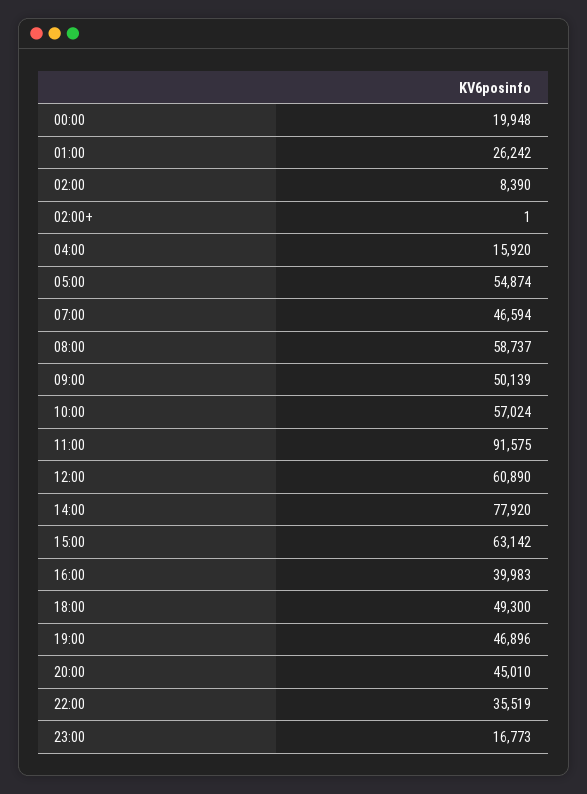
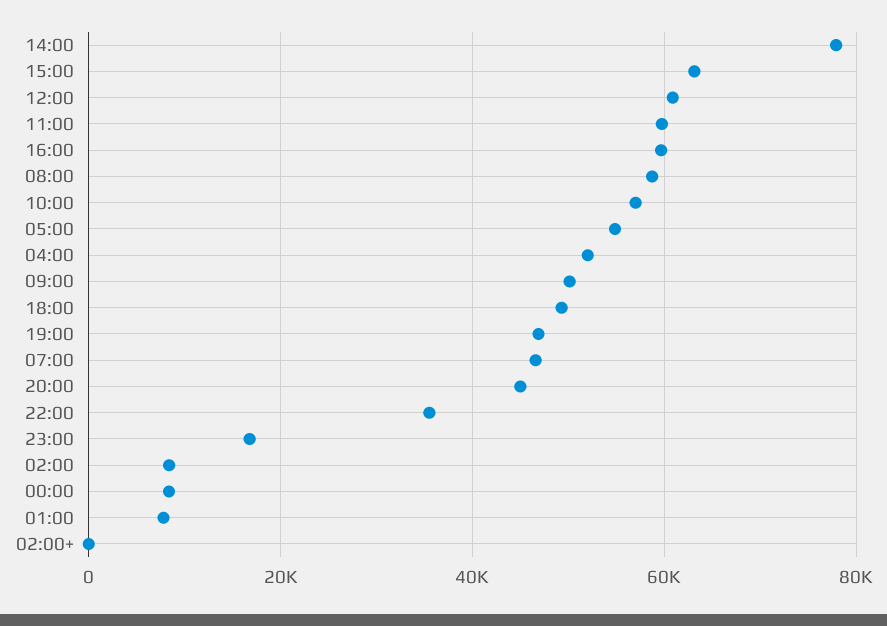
  {
-   "00:00": 19948,
+   "00:00": 8000,
-   "01:00": 26242,
+   "01:00": 8000,
    "02:00": 8390,
    "02:00+": 1,
-   "04:00": 15920,
+   "04:00": 52000,
    "05:00": 54874,
    "07:00": 46594,
    "08:00": 58737,
    "09:00": 50139,
    "10:00": 57024,
-   "11:00": 91575,
+   "11:00": 60000,
    "12:00": 60890,
    "14:00": 77920,
    "15:00": 63142,
-   "16:00": 39983,
+   "16:00": 60000,
    "18:00": 49300,
    "19:00": 46896,
    "20:00": 45010,
    "22:00": 35519,
    "23:00": 16773
  }

